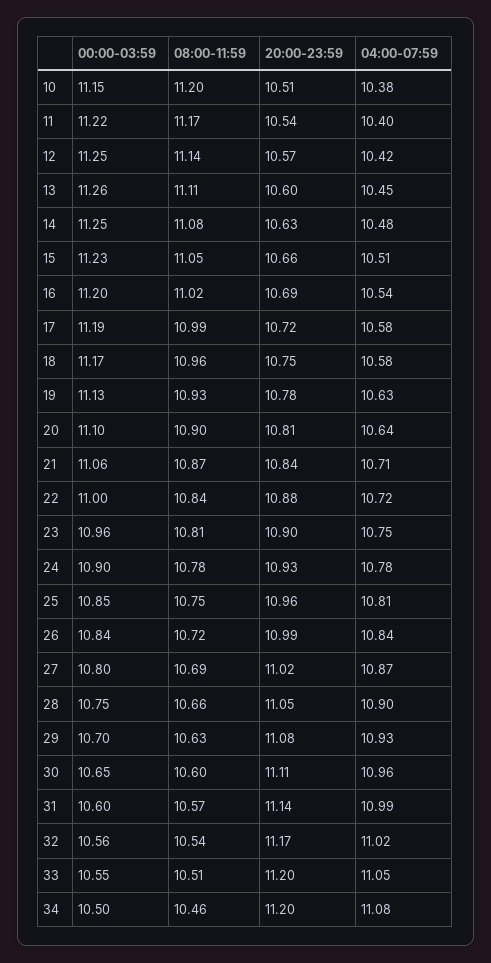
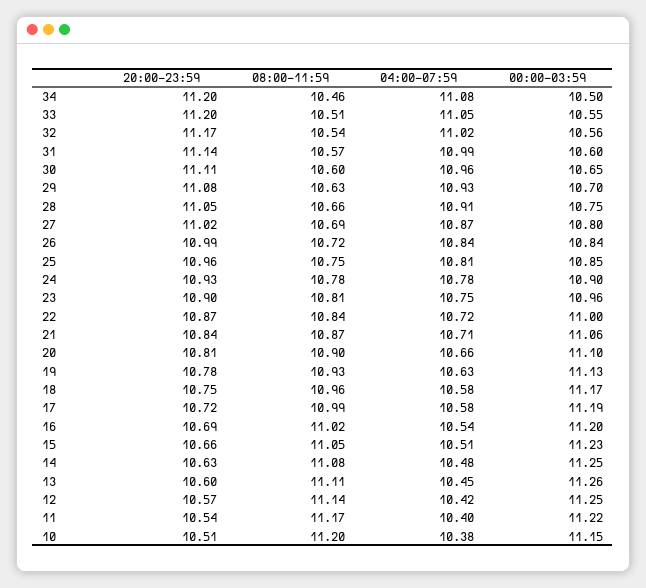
  {
    "00:00-03:59": {
      "10": 11.15,
      "11": 11.22,
      "12": 11.25,
      "13": 11.26,
      "14": 11.25,
      "15": 11.23,
      "16": 11.2,
      "17": 11.19,
      "18": 11.17,
      "19": 11.13,
      "20": 11.1,
      "21": 11.06,
      "22": 11,
      "23": 10.96,
      "24": 10.9,
      "25": 10.85,
      "26": 10.84,
      "27": 10.8,
      "28": 10.75,
      "29": 10.7,
      "30": 10.65,
      "31": 10.6,
      "32": 10.56,
      "33": 10.55,
      "34": 10.5
    },
    "08:00-11:59": {
      "10": 11.2,
      "11": 11.17,
      "12": 11.14,
      "13": 11.11,
      "14": 11.08,
      "15": 11.05,
      "16": 11.02,
      "17": 10.99,
      "18": 10.96,
      "19": 10.93,
      "20": 10.9,
      "21": 10.87,
      "22": 10.84,
      "23": 10.81,
      "24": 10.78,
      "25": 10.75,
      "26": 10.72,
      "27": 10.69,
      "28": 10.66,
      "29": 10.63,
      "30": 10.6,
      "31": 10.57,
      "32": 10.54,
      "33": 10.51,
      "34": 10.46
    },
    "20:00-23:59": {
      "10": 10.51,
      "11": 10.54,
      "12": 10.57,
      "13": 10.6,
      "14": 10.63,
      "15": 10.66,
      "16": 10.69,
      "17": 10.72,
      "18": 10.75,
      "19": 10.78,
      "20": 10.81,
      "21": 10.84,
-     "22": 10.88,
+     "22": 10.87,
      "23": 10.9,
      "24": 10.93,
      "25": 10.96,
      "26": 10.99,
      "27": 11.02,
      "28": 11.05,
      "29": 11.08,
      "30": 11.11,
      "31": 11.14,
      "32": 11.17,
      "33": 11.2,
      "34": 11.2
    },
    "04:00-07:59": {
      "10": 10.38,
      "11": 10.4,
      "12": 10.42,
      "13": 10.45,
      "14": 10.48,
      "15": 10.51,
      "16": 10.54,
      "17": 10.58,
      "18": 10.58,
      "19": 10.63,
-     "20": 10.64,
+     "20": 10.66,
      "21": 10.71,
      "22": 10.72,
      "23": 10.75,
      "24": 10.78,
      "25": 10.81,
      "26": 10.84,
      "27": 10.87,
-     "28": 10.9,
+     "28": 10.91,
      "29": 10.93,
      "30": 10.96,
      "31": 10.99,
      "32": 11.02,
      "33": 11.05,
      "34": 11.08
    }
  }

